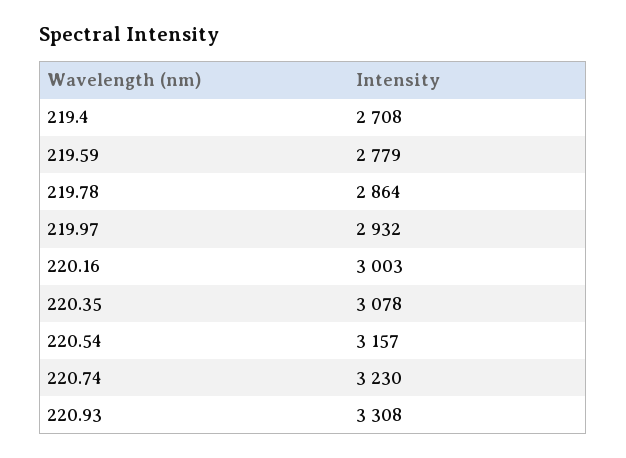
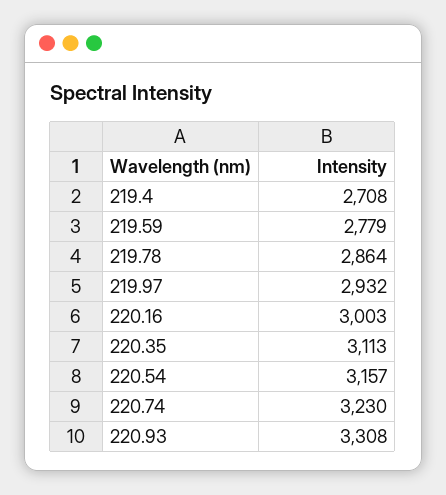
  {
    "219.4": 2708,
    "219.59": 2779,
    "219.78": 2864,
    "219.97": 2932,
    "220.16": 3003,
-   "220.35": 3078,
+   "220.35": 3113,
    "220.54": 3157,
    "220.74": 3230,
    "220.93": 3308
  }

